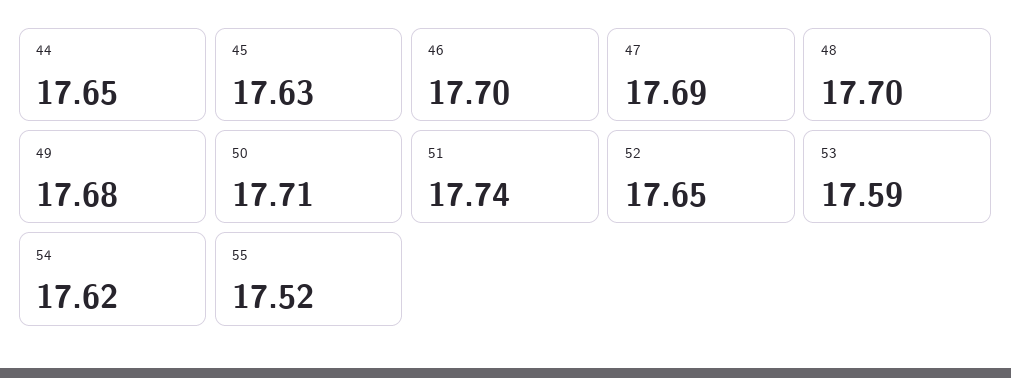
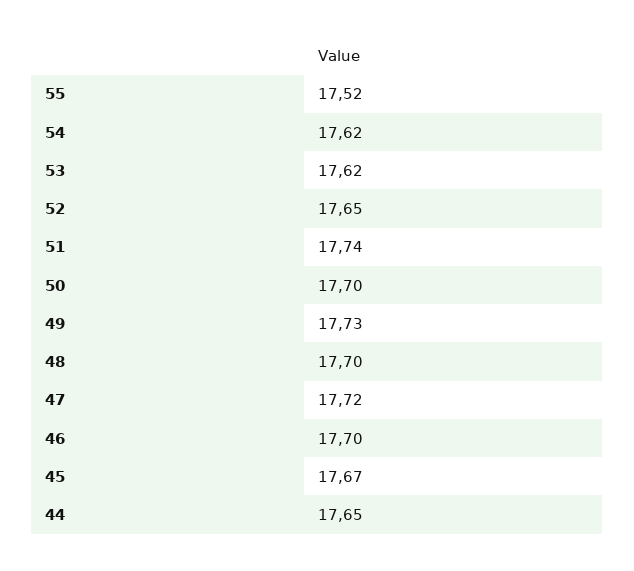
  {
    "44": 17.65,
-   "45": 17.63,
+   "45": 17.67,
    "46": 17.7,
-   "47": 17.69,
+   "47": 17.72,
    "48": 17.7,
-   "49": 17.68,
+   "49": 17.73,
-   "50": 17.71,
+   "50": 17.7,
    "51": 17.74,
    "52": 17.65,
-   "53": 17.59,
+   "53": 17.62,
    "54": 17.62,
    "55": 17.52
  }

